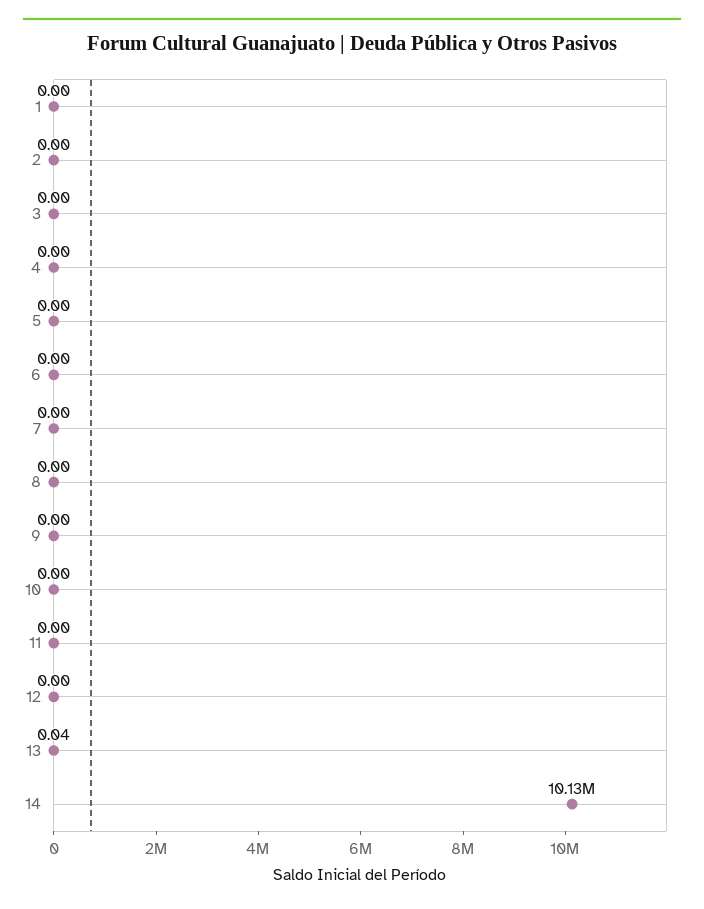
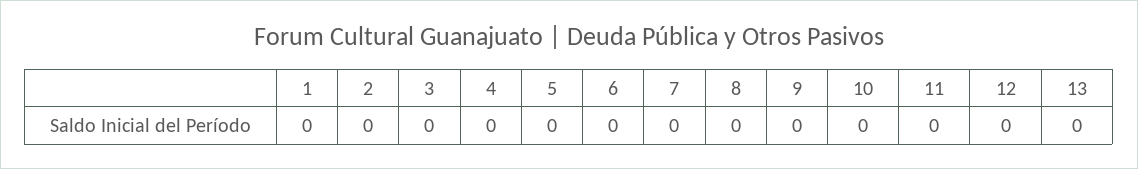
  {
    "1": 0,
    "2": 0,
    "3": 0,
    "4": 0,
    "5": 0,
    "6": 0,
    "7": 0,
    "8": 0,
    "9": 0,
    "10": 0,
    "11": 0,
    "12": 0,
-   "13": 0.04,
+   "13": 0
-   "14": 10130000
  }

